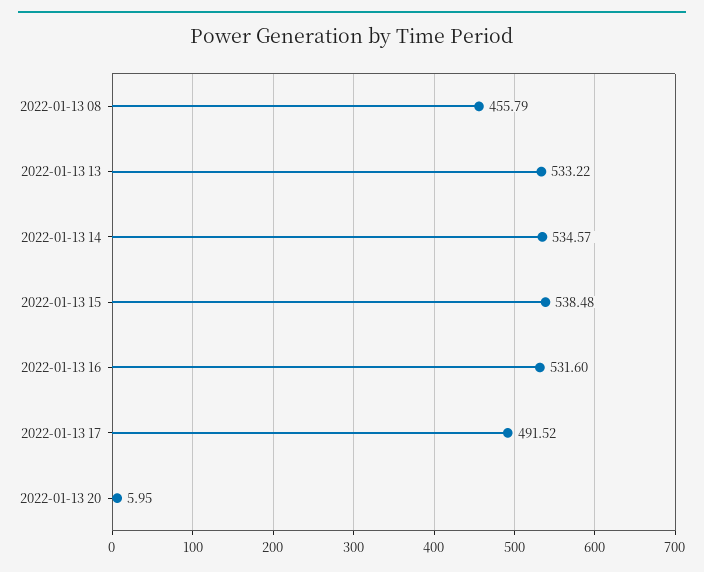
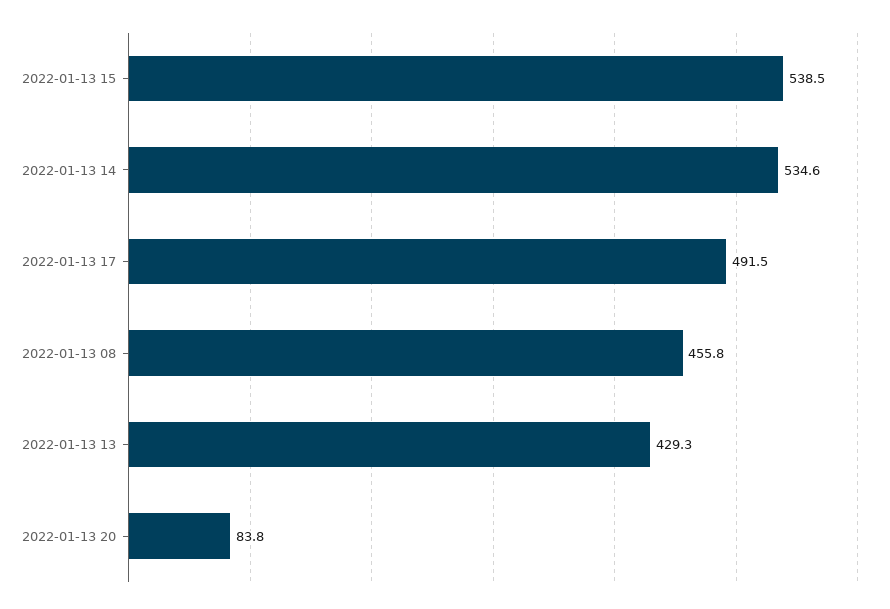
  {
    "2022-01-13 08": 455.79,
-   "2022-01-13 13": 533.22,
+   "2022-01-13 13": 429.3,
    "2022-01-13 14": 534.57,
    "2022-01-13 15": 538.48,
-   "2022-01-13 16": 531.6,
    "2022-01-13 17": 491.52,
-   "2022-01-13 20": 5.95
+   "2022-01-13 20": 83.8
  }

